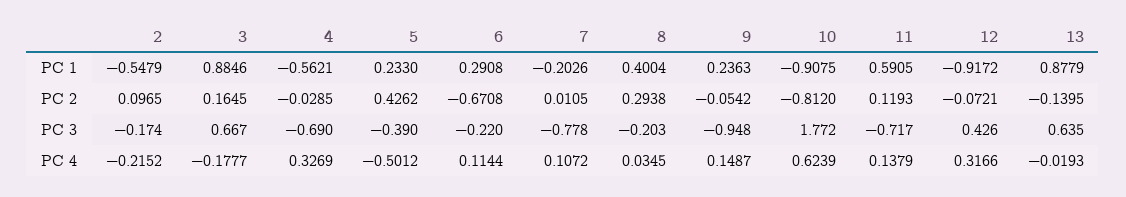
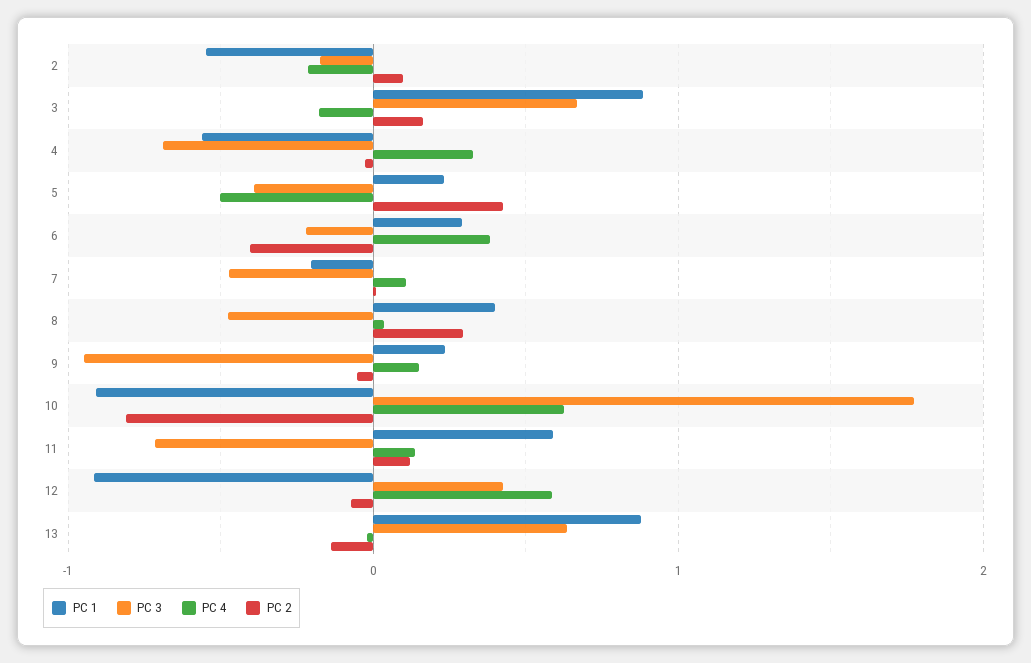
  {
    "PC 1": {
      "2": -0.5479,
      "3": 0.8846,
      "4": -0.5621,
      "5": 0.233,
      "6": 0.2908,
      "7": -0.2026,
      "8": 0.4004,
      "9": 0.2363,
      "10": -0.9075,
      "11": 0.5905,
      "12": -0.9172,
      "13": 0.8779
    },
    "PC 2": {
      "2": 0.0965,
      "3": 0.1645,
      "4": -0.0285,
      "5": 0.4262,
-     "6": -0.6708,
+     "6": -0.4,
      "7": 0.0105,
      "8": 0.2938,
      "9": -0.0542,
      "10": -0.812,
      "11": 0.1193,
      "12": -0.0721,
      "13": -0.1395
    },
    "PC 3": {
      "2": -0.174,
      "3": 0.667,
      "4": -0.69,
      "5": -0.39,
      "6": -0.22,
-     "7": -0.778,
+     "7": -0.5,
-     "8": -0.203,
+     "8": -0.5,
      "9": -0.948,
      "10": 1.772,
      "11": -0.717,
      "12": 0.426,
      "13": 0.635
    },
    "PC 4": {
      "2": -0.2152,
      "3": -0.1777,
      "4": 0.3269,
      "5": -0.5012,
-     "6": 0.1144,
+     "6": 0.4,
      "7": 0.1072,
      "8": 0.0345,
      "9": 0.1487,
      "10": 0.6239,
      "11": 0.1379,
-     "12": 0.3166,
+     "12": 0.6,
      "13": -0.0193
    }
  }

